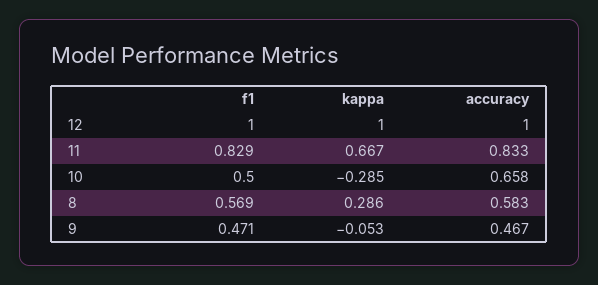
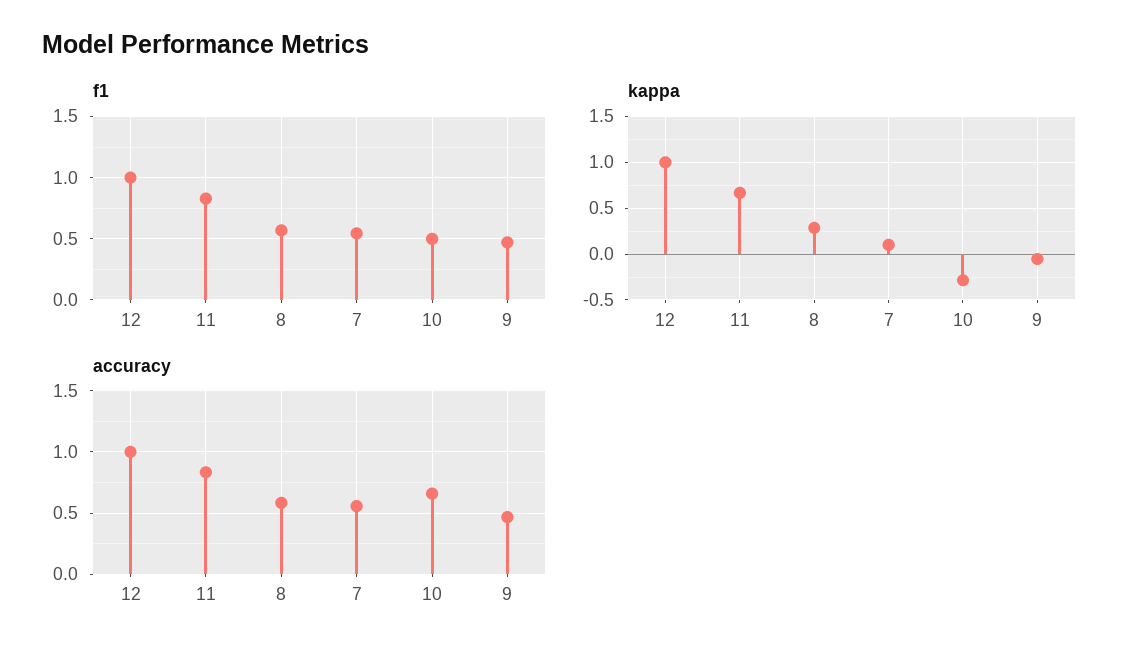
  {
    "f1": {
      "12": 1,
      "11": 0.829,
      "10": 0.5,
      "8": 0.569,
-     "9": 0.471
+     "9": 0.471,
+     "7": 0.55
    },
    "kappa": {
      "12": 1,
      "11": 0.667,
      "10": -0.285,
      "8": 0.286,
-     "9": -0.053
+     "9": -0.053,
+     "7": 0.1
    },
    "accuracy": {
      "12": 1,
      "11": 0.833,
      "10": 0.658,
      "8": 0.583,
-     "9": 0.467
+     "9": 0.467,
+     "7": 0.55
    }
  }

